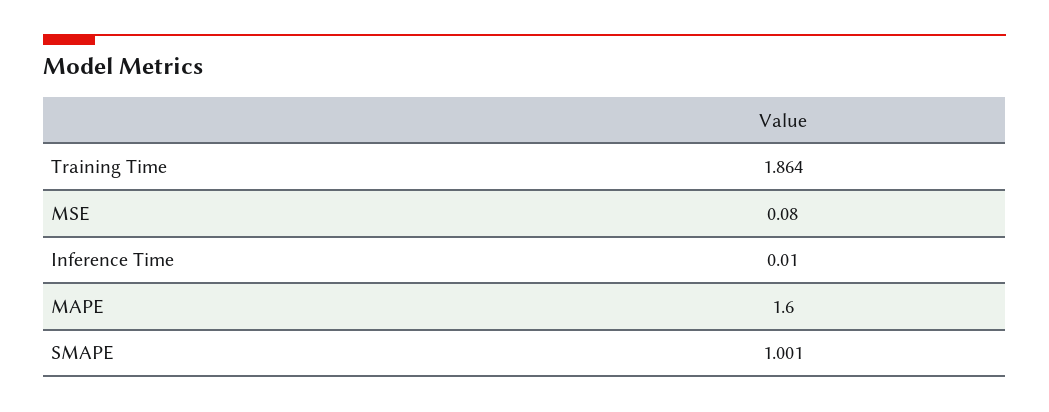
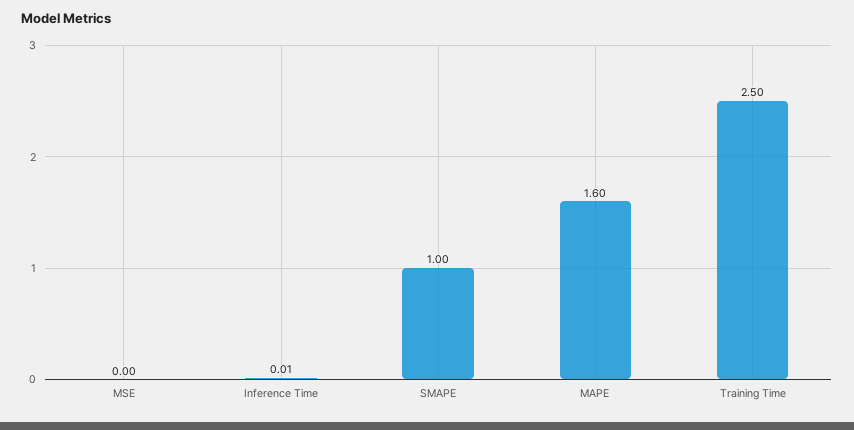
  {
-   "Training Time": 1.864,
+   "Training Time": 2.5,
-   "MSE": 0.08,
+   "MSE": 0,
    "Inference Time": 0.01,
    "MAPE": 1.6,
    "SMAPE": 1.001
  }

